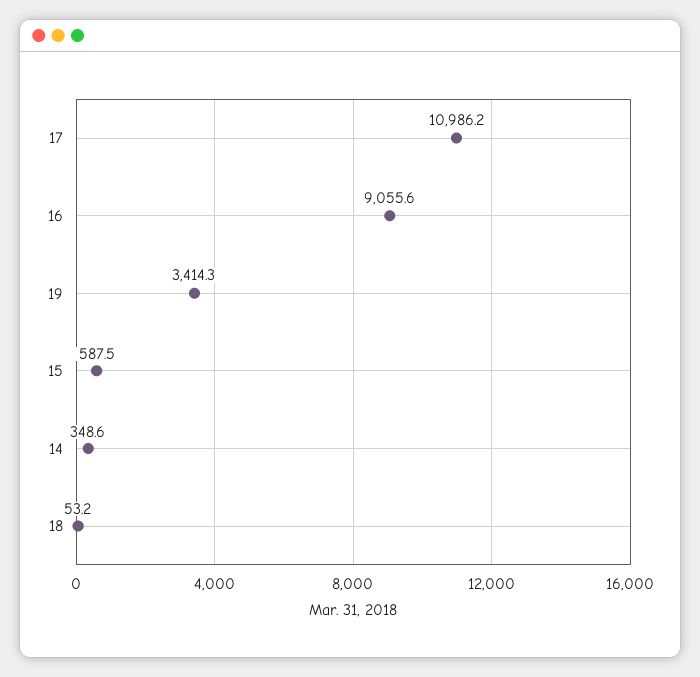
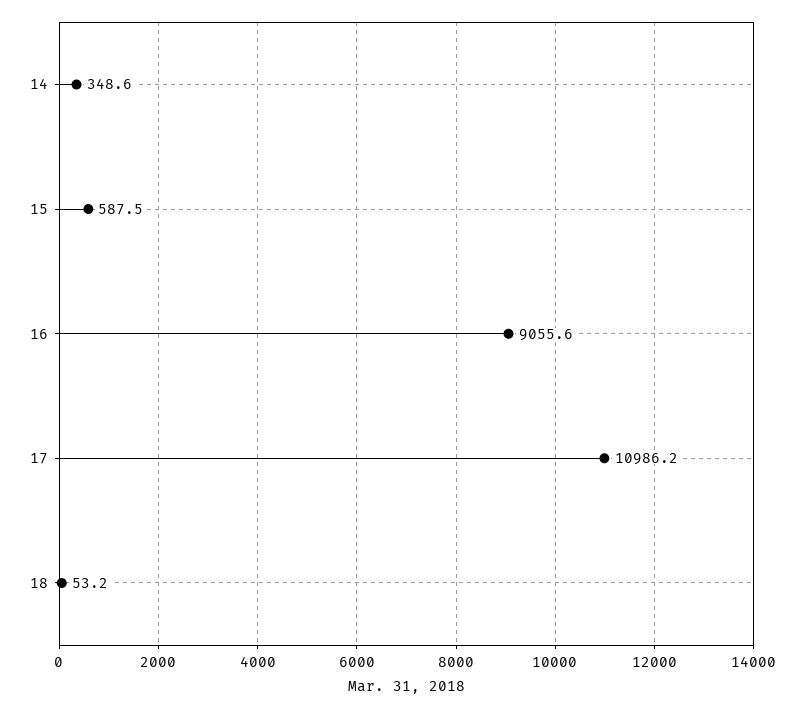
  {
    "17": 10986.2,
    "16": 9055.6,
-   "19": 3414.3,
    "15": 587.5,
    "14": 348.6,
    "18": 53.2
  }

